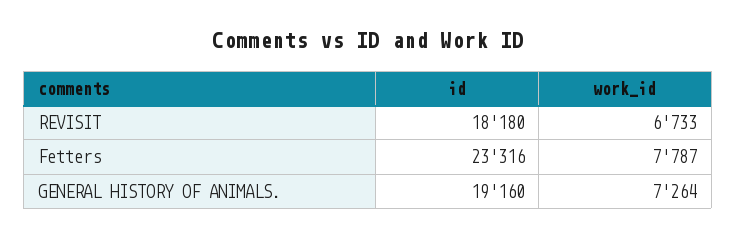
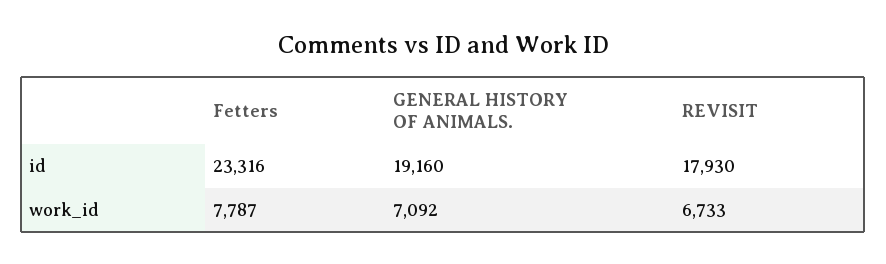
  {
    "id": {
-     "REVISIT": 18180,
+     "REVISIT": 17930,
      "Fetters": 23316,
      "GENERAL HISTORY OF ANIMALS.": 19160
    },
    "work_id": {
      "REVISIT": 6733,
      "Fetters": 7787,
-     "GENERAL HISTORY OF ANIMALS.": 7264
+     "GENERAL HISTORY OF ANIMALS.": 7092
    }
  }

